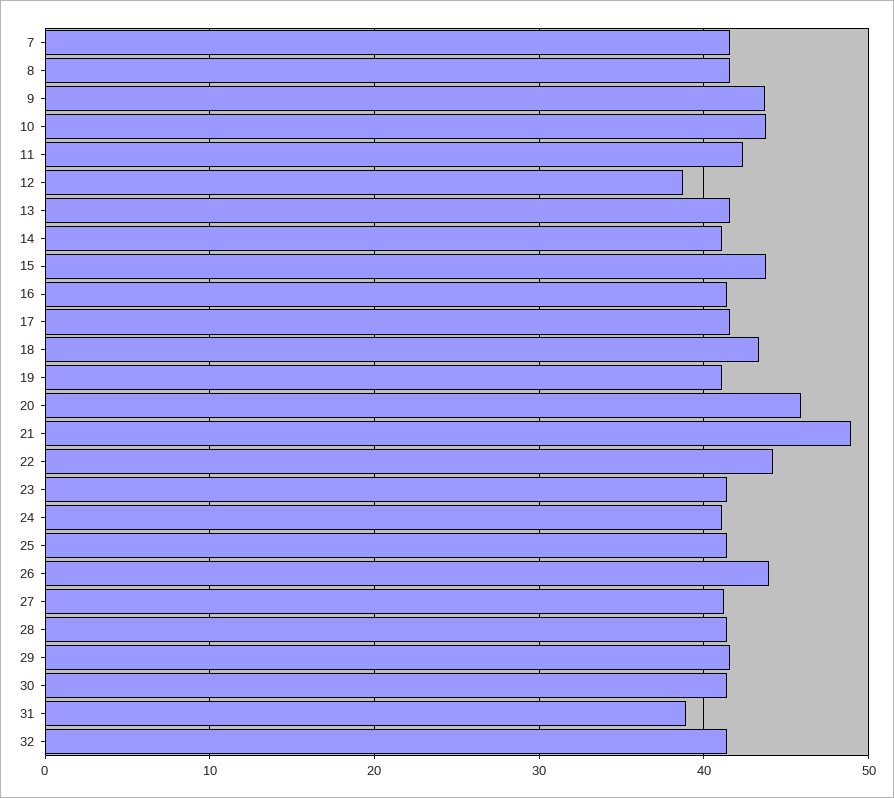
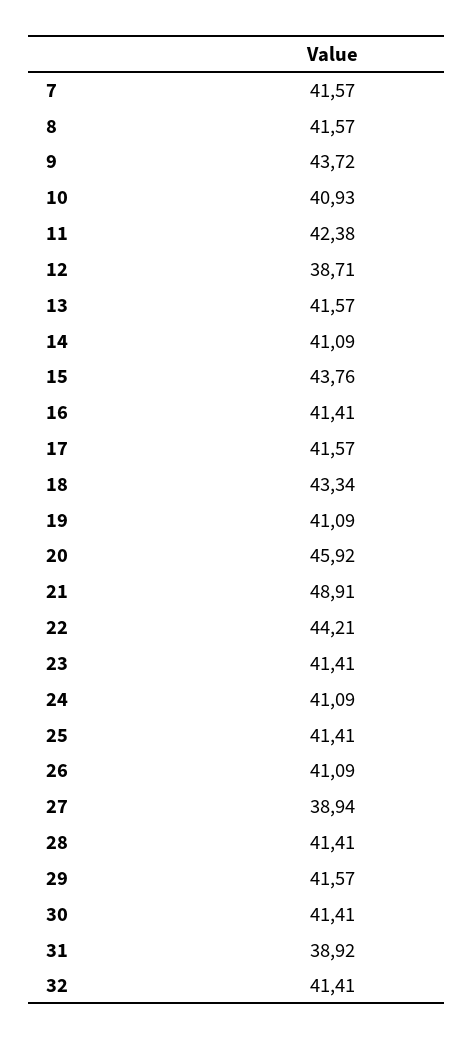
  {
    "7": 41.57,
    "8": 41.57,
    "9": 43.72,
-   "10": 44,
+   "10": 40.93,
    "11": 42.38,
    "12": 38.71,
    "13": 41.57,
    "14": 41.09,
    "15": 43.76,
    "16": 41.41,
    "17": 41.57,
    "18": 43.34,
    "19": 41.09,
    "20": 45.92,
    "21": 48.91,
    "22": 44.21,
    "23": 41.41,
    "24": 41.09,
    "25": 41.41,
-   "26": 44,
+   "26": 41.09,
-   "27": 41,
+   "27": 38.94,
    "28": 41.41,
    "29": 41.57,
    "30": 41.41,
    "31": 38.92,
    "32": 41.41
  }

